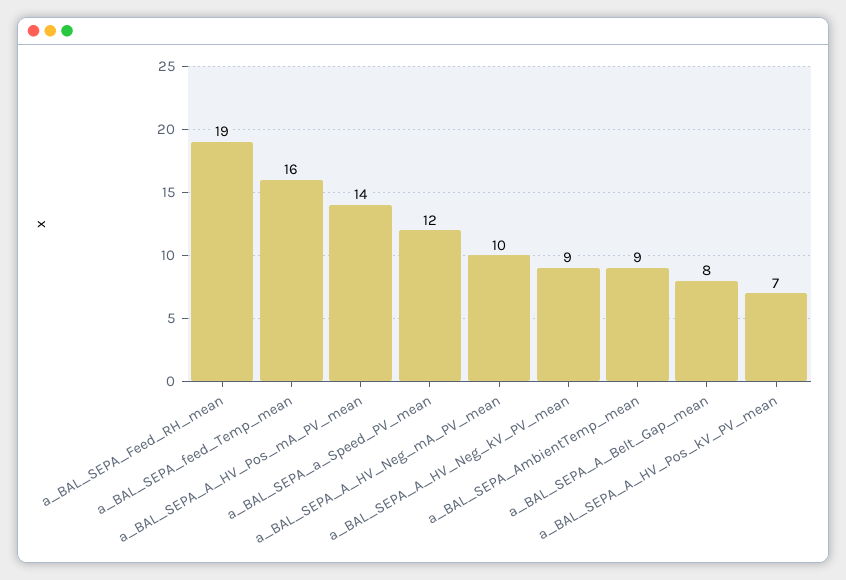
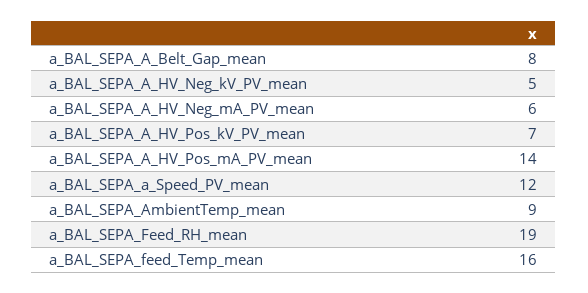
  {
    "a_BAL_SEPA_Feed_RH_mean": 19,
    "a_BAL_SEPA_feed_Temp_mean": 16,
    "a_BAL_SEPA_A_HV_Pos_mA_PV_mean": 14,
    "a_BAL_SEPA_a_Speed_PV_mean": 12,
-   "a_BAL_SEPA_A_HV_Neg_mA_PV_mean": 10,
+   "a_BAL_SEPA_A_HV_Neg_mA_PV_mean": 6,
-   "a_BAL_SEPA_A_HV_Neg_kV_PV_mean": 9,
+   "a_BAL_SEPA_A_HV_Neg_kV_PV_mean": 5,
    "a_BAL_SEPA_AmbientTemp_mean": 9,
    "a_BAL_SEPA_A_Belt_Gap_mean": 8,
    "a_BAL_SEPA_A_HV_Pos_kV_PV_mean": 7
  }

